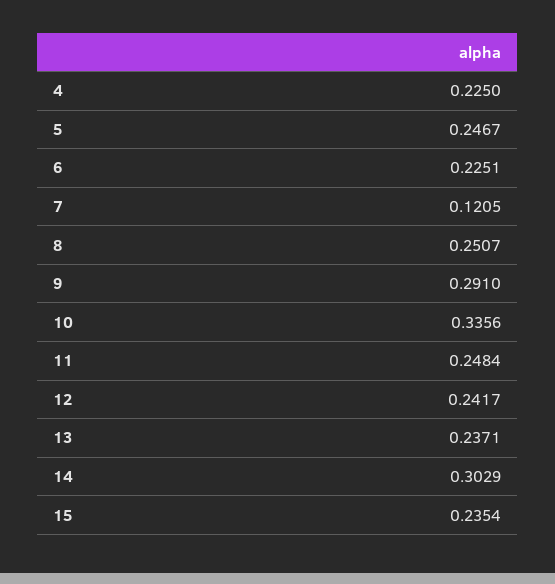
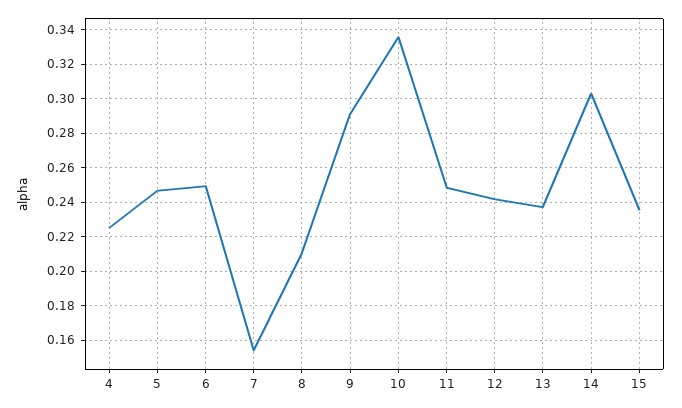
  {
    "4": 0.225,
    "5": 0.2467,
-   "6": 0.2251,
+   "6": 0.25,
-   "7": 0.1205,
+   "7": 0.155,
-   "8": 0.2507,
+   "8": 0.21,
    "9": 0.291,
    "10": 0.3356,
    "11": 0.2484,
    "12": 0.2417,
    "13": 0.2371,
    "14": 0.3029,
    "15": 0.2354
  }

